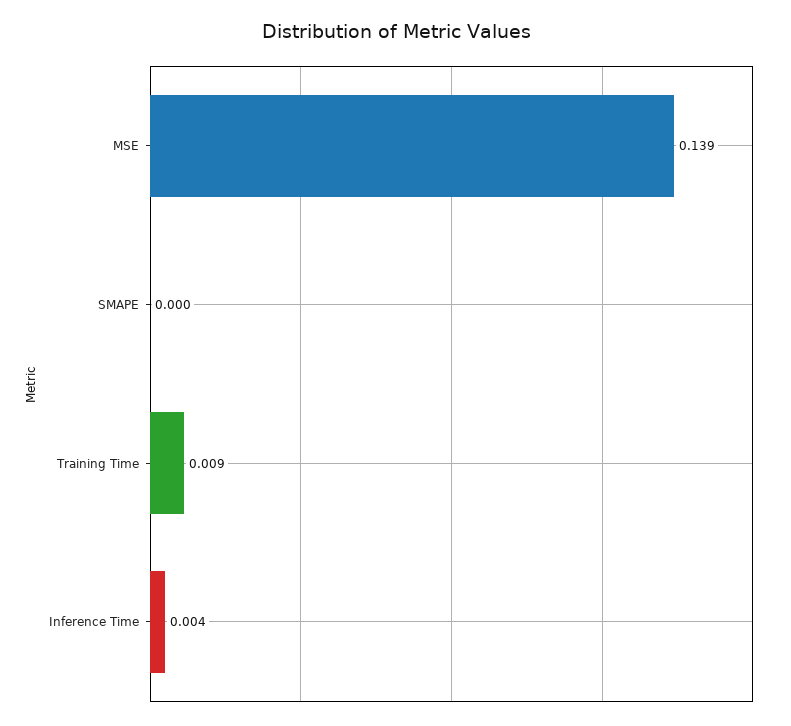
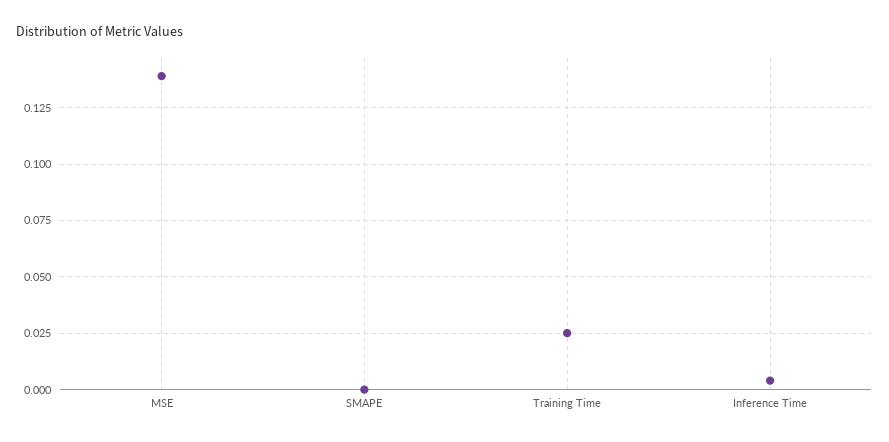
  {
    "MSE": 0.139,
    "SMAPE": 0,
-   "Training Time": 0.009,
+   "Training Time": 0.025,
    "Inference Time": 0.004
  }

